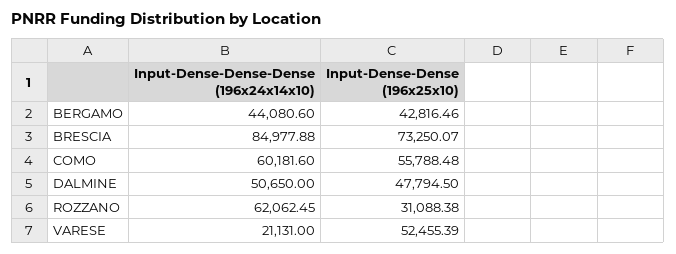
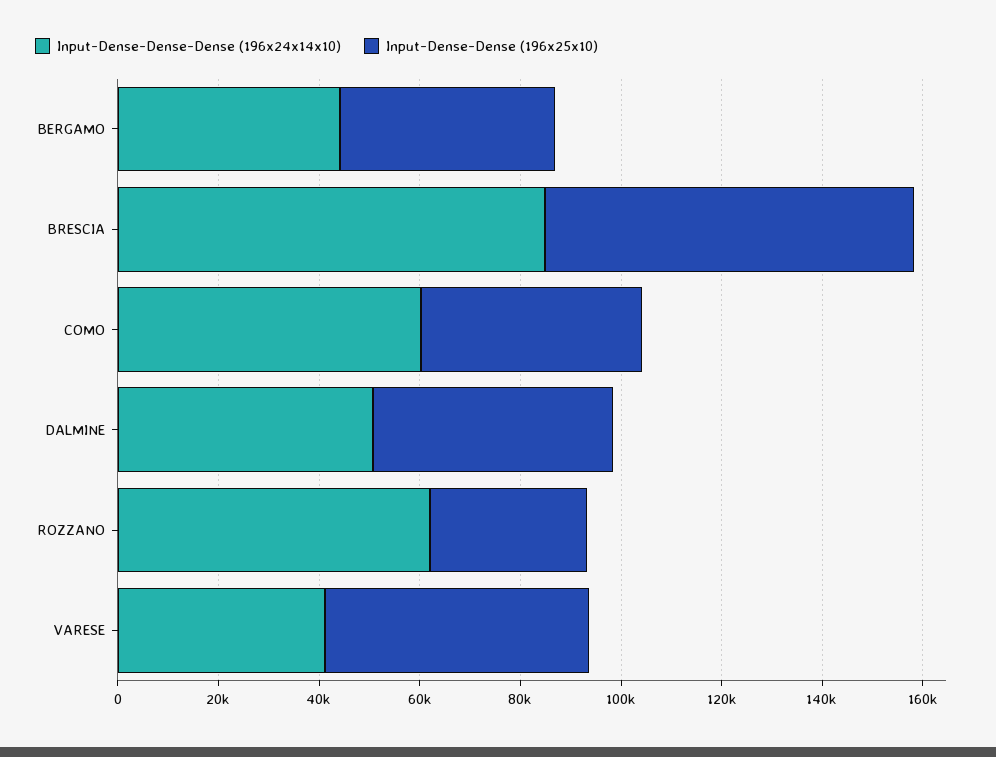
  {
    "Input-Dense-Dense-Dense (196x24x14x10)": {
      "BERGAMO": 44080.6,
      "BRESCIA": 84977.88,
      "COMO": 60181.6,
      "DALMINE": 50650,
      "ROZZANO": 62062.45,
-     "VARESE": 21131
+     "VARESE": 40000
    },
    "Input-Dense-Dense (196x25x10)": {
      "BERGAMO": 42816.46,
      "BRESCIA": 73250.07,
-     "COMO": 55788.48,
+     "COMO": 45000,
      "DALMINE": 47794.5,
      "ROZZANO": 31088.38,
      "VARESE": 52455.39
    }
  }

